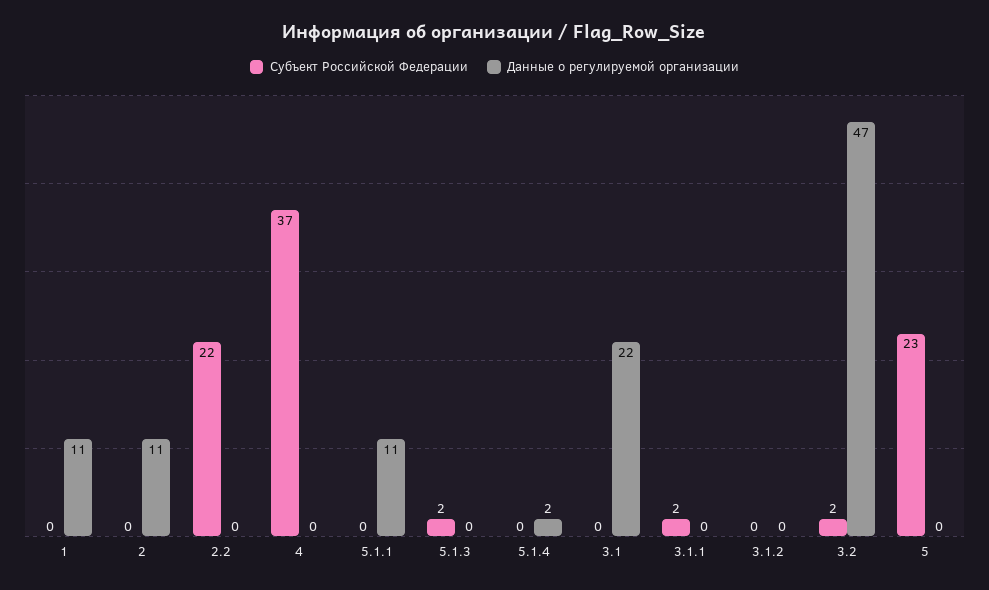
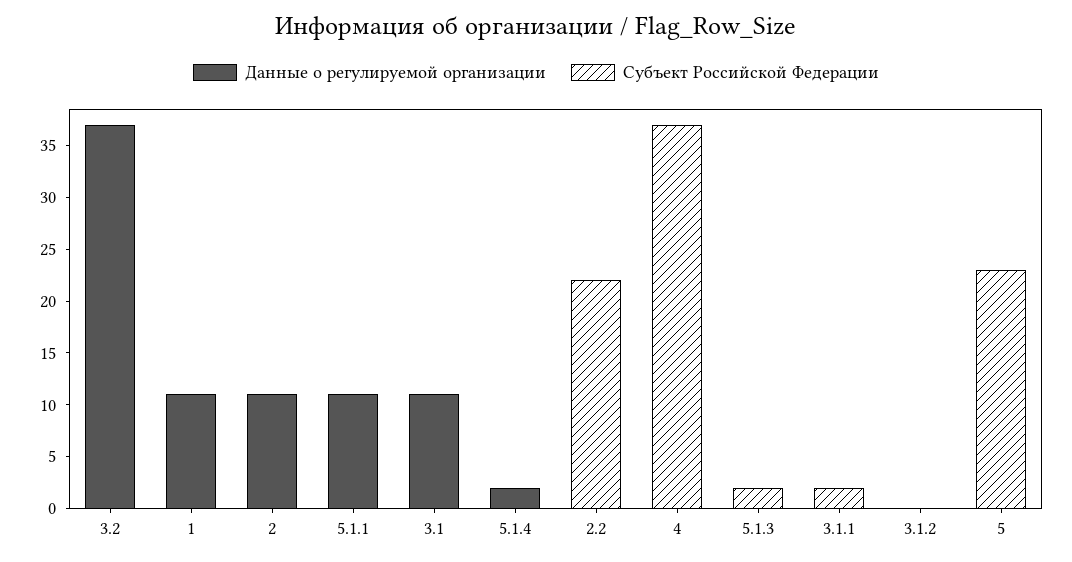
  {
    "Субъект Российской Федерации": {
      "1": 0,
      "2": 0,
      "2.2": 22,
      "4": 37,
      "5.1.1": 0,
      "5.1.3": 2,
      "5.1.4": 0,
      "3.1": 0,
      "3.1.1": 2,
      "3.1.2": 0,
-     "3.2": 2,
+     "3.2": 0,
      "5": 23
    },
    "Данные о регулируемой организации": {
      "1": 11,
      "2": 11,
      "2.2": 0,
      "4": 0,
      "5.1.1": 11,
      "5.1.3": 0,
      "5.1.4": 2,
-     "3.1": 22,
+     "3.1": 11,
      "3.1.1": 0,
      "3.1.2": 0,
-     "3.2": 47,
+     "3.2": 37,
      "5": 0
    }
  }

